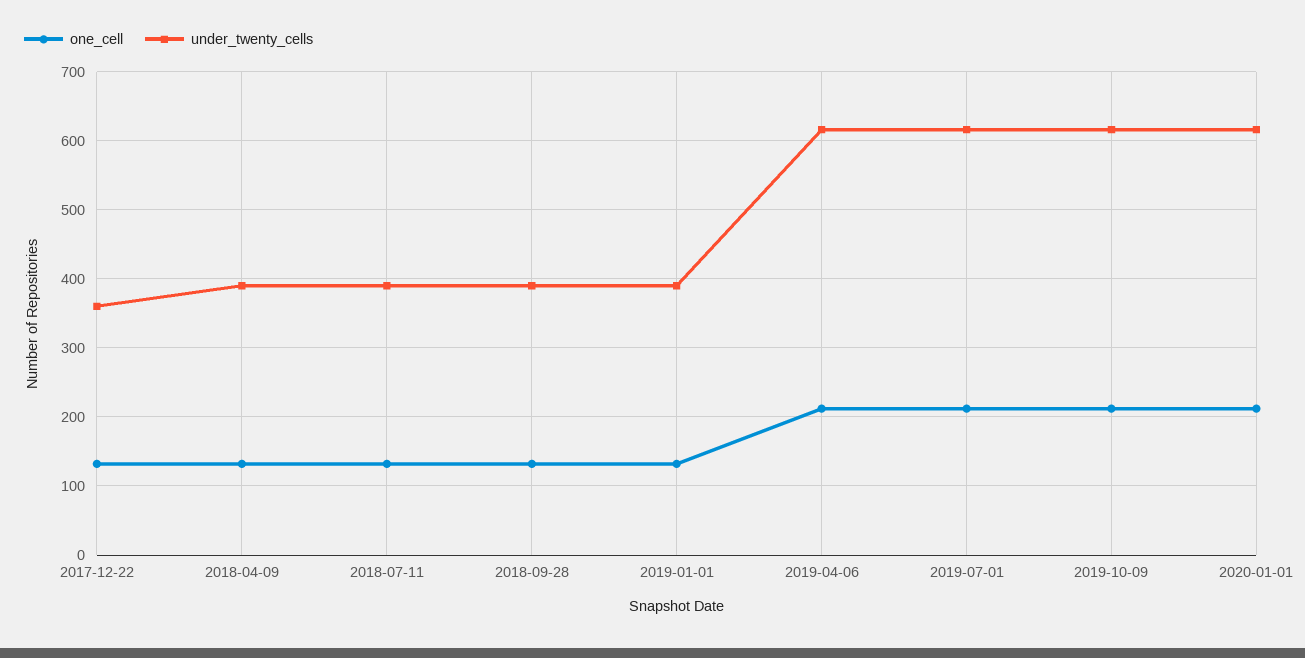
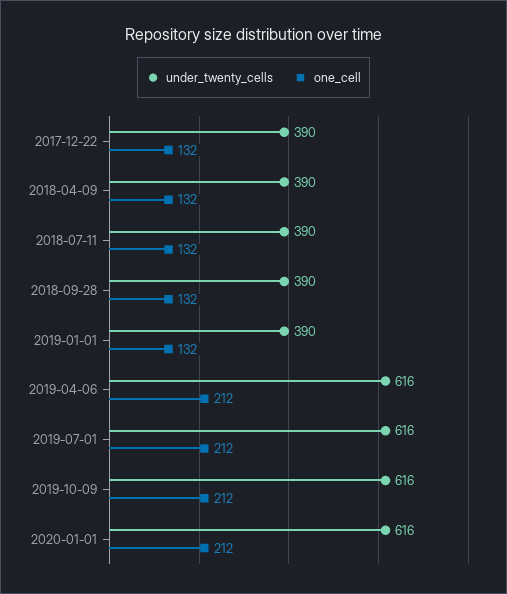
  {
    "one_cell": {
      "2017-12-22": 132,
      "2018-04-09": 132,
      "2018-07-11": 132,
      "2018-09-28": 132,
      "2019-01-01": 132,
      "2019-04-06": 212,
      "2019-07-01": 212,
      "2019-10-09": 212,
      "2020-01-01": 212
    },
    "under_twenty_cells": {
-     "2017-12-22": 360,
+     "2017-12-22": 390,
      "2018-04-09": 390,
      "2018-07-11": 390,
      "2018-09-28": 390,
      "2019-01-01": 390,
      "2019-04-06": 616,
      "2019-07-01": 616,
      "2019-10-09": 616,
      "2020-01-01": 616
    }
  }

